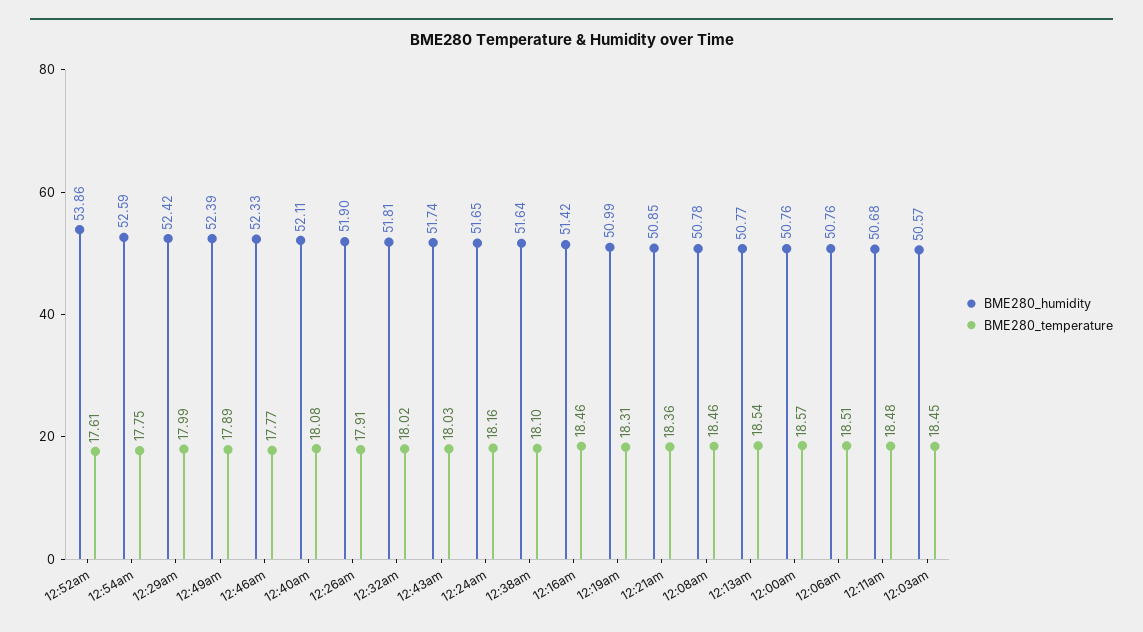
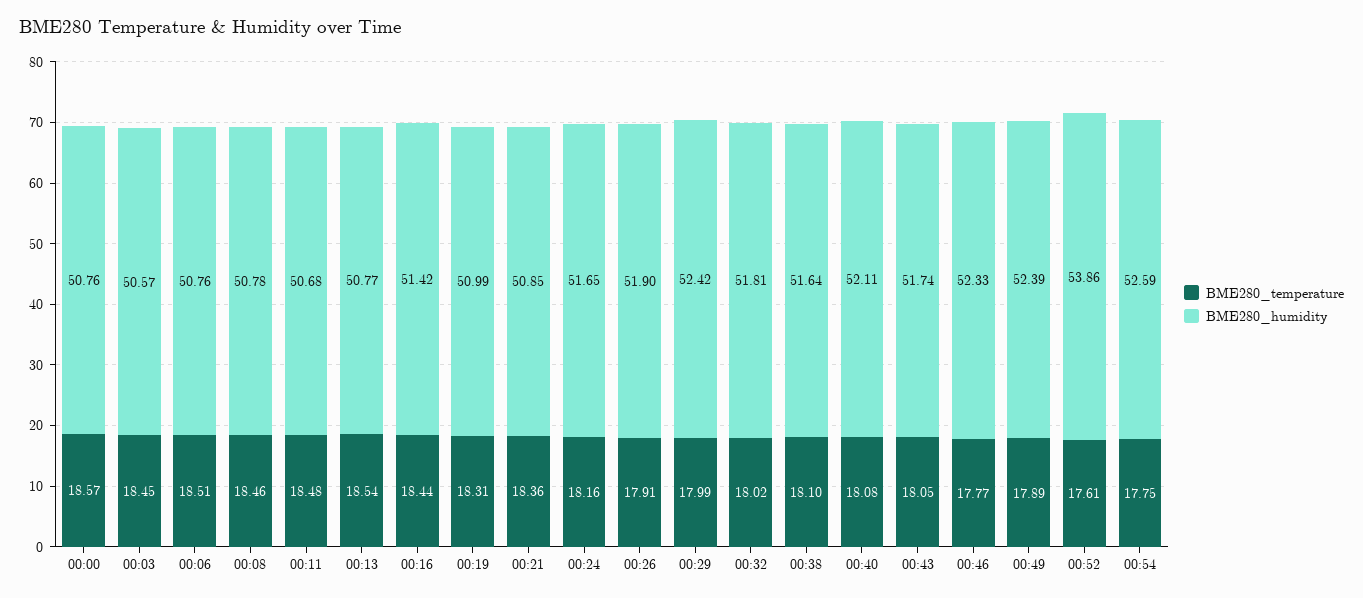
  {
    "BME280_humidity": {
      "12:52am": 53.86,
      "12:54am": 52.59,
      "12:29am": 52.42,
      "12:49am": 52.39,
      "12:46am": 52.33,
      "12:40am": 52.11,
      "12:26am": 51.9,
      "12:32am": 51.81,
      "12:43am": 51.74,
      "12:24am": 51.65,
      "12:38am": 51.64,
      "12:16am": 51.42,
      "12:19am": 50.99,
      "12:21am": 50.85,
      "12:08am": 50.78,
      "12:13am": 50.77,
      "12:00am": 50.76,
      "12:06am": 50.76,
      "12:11am": 50.68,
      "12:03am": 50.57
    },
    "BME280_temperature": {
      "12:52am": 17.61,
      "12:54am": 17.75,
      "12:29am": 17.99,
      "12:49am": 17.89,
      "12:46am": 17.77,
      "12:40am": 18.08,
      "12:26am": 17.91,
      "12:32am": 18.02,
-     "12:43am": 18.03,
+     "12:43am": 18.05,
      "12:24am": 18.16,
      "12:38am": 18.1,
-     "12:16am": 18.46,
+     "12:16am": 18.44,
      "12:19am": 18.31,
      "12:21am": 18.36,
      "12:08am": 18.46,
      "12:13am": 18.54,
      "12:00am": 18.57,
      "12:06am": 18.51,
      "12:11am": 18.48,
      "12:03am": 18.45
    }
  }

